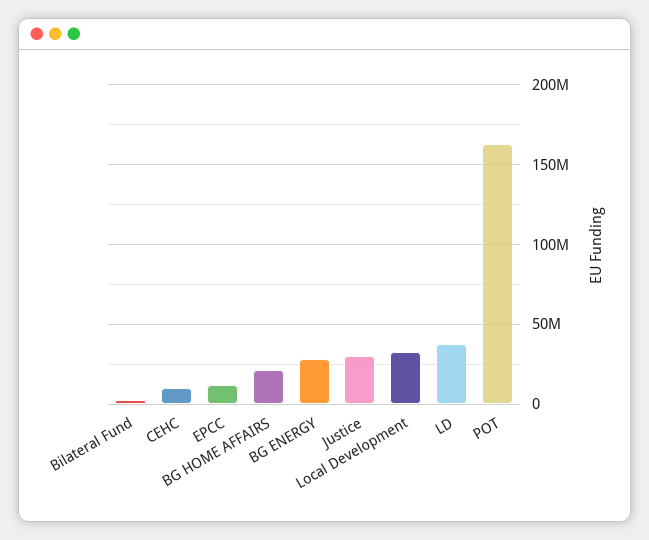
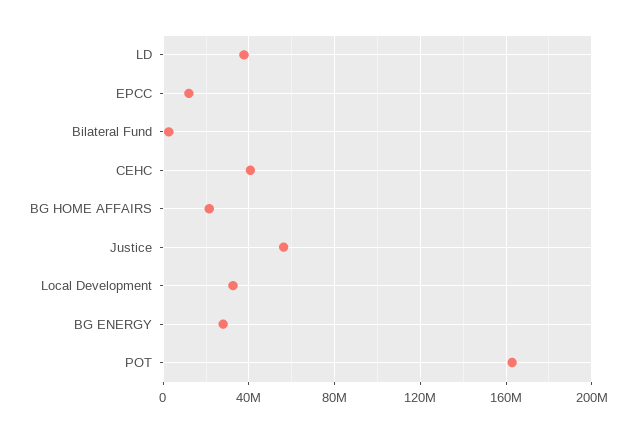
  {
    "Bilateral Fund": 5000000,
-   "CEHC": 10000000,
+   "CEHC": 40000000,
    "EPCC": 10000000,
    "BG HOME AFFAIRS": 20000000,
    "BG ENERGY": 30000000,
-   "Justice": 30000000,
+   "Justice": 55000000,
    "Local Development": 35000000,
    "LD": 40000000,
    "POT": 165000000
  }

